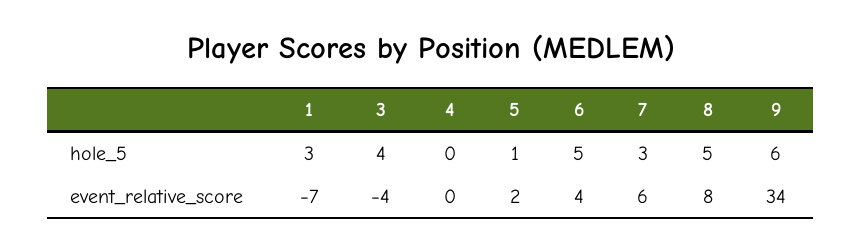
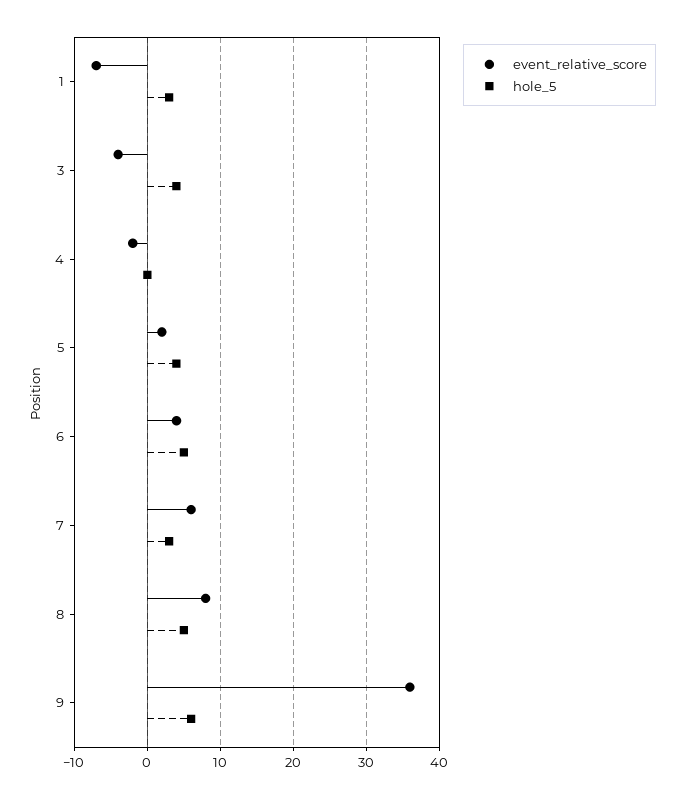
  {
    "hole_5": {
      "1": 3,
      "3": 4,
      "4": 0,
-     "5": 1,
+     "5": 4,
      "6": 5,
      "7": 3,
      "8": 5,
      "9": 6
    },
    "event_relative_score": {
      "1": -7,
      "3": -4,
-     "4": 0,
+     "4": -2,
      "5": 2,
      "6": 4,
      "7": 6,
      "8": 8,
-     "9": 34
+     "9": 36
    }
  }

